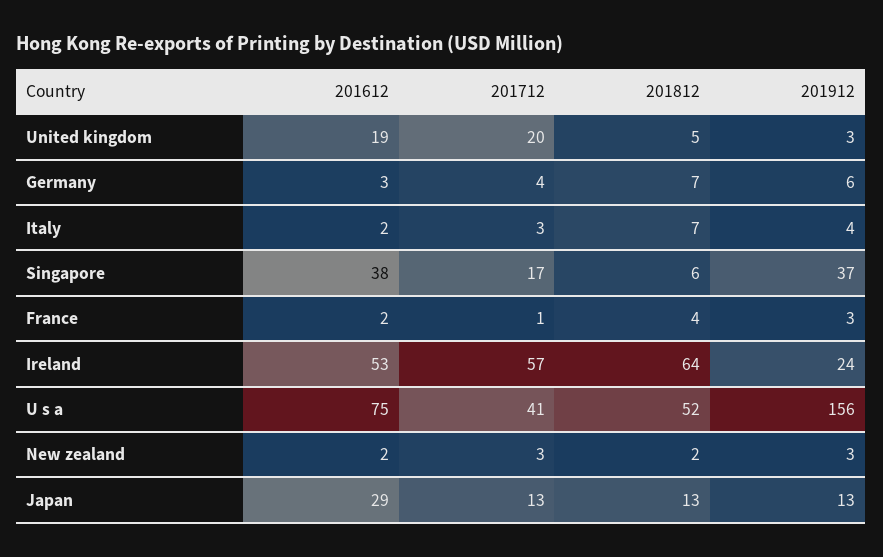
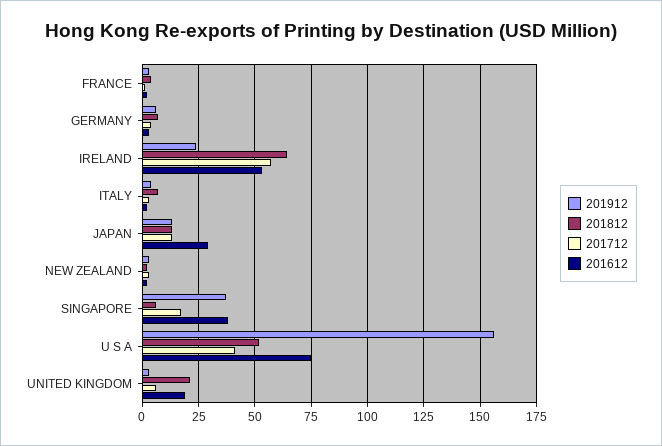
  {
    "201612": {
      "United kingdom": 19,
      "Germany": 3,
      "Italy": 2,
      "Singapore": 38,
      "France": 2,
      "Ireland": 53,
      "U s a": 75,
      "New zealand": 2,
      "Japan": 29
    },
    "201712": {
-     "United kingdom": 20,
+     "United kingdom": 5,
      "Germany": 4,
      "Italy": 3,
      "Singapore": 17,
      "France": 1,
      "Ireland": 57,
      "U s a": 41,
      "New zealand": 3,
      "Japan": 13
    },
    "201812": {
-     "United kingdom": 5,
+     "United kingdom": 20,
      "Germany": 7,
      "Italy": 7,
      "Singapore": 6,
      "France": 4,
      "Ireland": 64,
      "U s a": 52,
      "New zealand": 2,
      "Japan": 13
    },
    "201912": {
      "United kingdom": 3,
      "Germany": 6,
      "Italy": 4,
      "Singapore": 37,
      "France": 3,
      "Ireland": 24,
      "U s a": 156,
      "New zealand": 3,
      "Japan": 13
    }
  }

